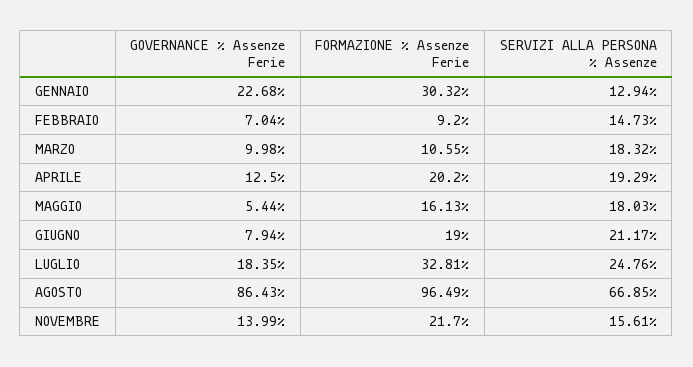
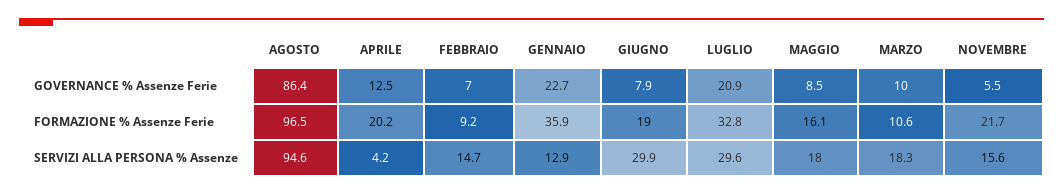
  {
    "GOVERNANCE % Assenze Ferie": {
      "GENNAIO": 22.68,
      "FEBBRAIO": 7.04,
      "MARZO": 9.98,
      "APRILE": 12.5,
-     "MAGGIO": 5.44,
+     "MAGGIO": 8.5,
      "GIUGNO": 7.94,
-     "LUGLIO": 18.35,
+     "LUGLIO": 20.9,
      "AGOSTO": 86.43,
-     "NOVEMBRE": 13.99
+     "NOVEMBRE": 5.5
    },
    "FORMAZIONE % Assenze Ferie": {
-     "GENNAIO": 30.32,
+     "GENNAIO": 35.9,
      "FEBBRAIO": 9.2,
      "MARZO": 10.55,
      "APRILE": 20.2,
      "MAGGIO": 16.13,
      "GIUGNO": 19,
      "LUGLIO": 32.81,
      "AGOSTO": 96.49,
      "NOVEMBRE": 21.7
    },
    "SERVIZI ALLA PERSONA % Assenze": {
      "GENNAIO": 12.94,
      "FEBBRAIO": 14.73,
      "MARZO": 18.32,
-     "APRILE": 19.29,
+     "APRILE": 4.2,
      "MAGGIO": 18.03,
-     "GIUGNO": 21.17,
+     "GIUGNO": 29.9,
-     "LUGLIO": 24.76,
+     "LUGLIO": 29.6,
-     "AGOSTO": 66.85,
+     "AGOSTO": 94.6,
      "NOVEMBRE": 15.61
    }
  }

